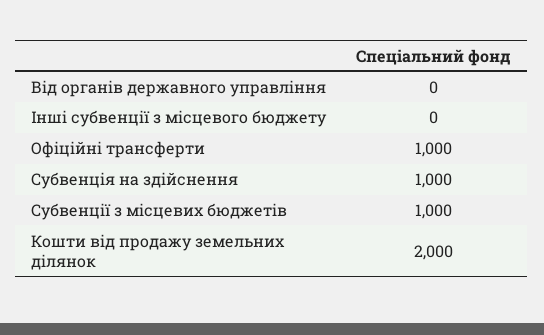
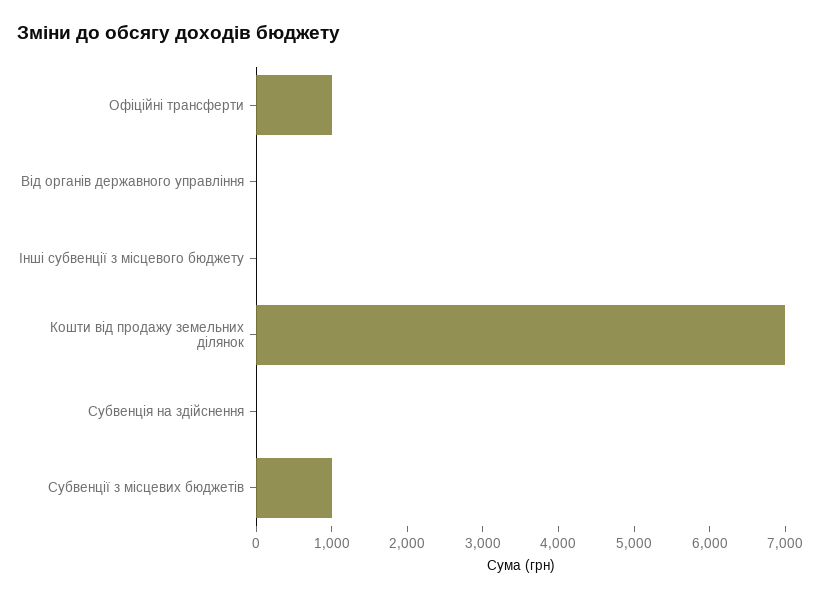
  {
    "Від органів державного управління": 0,
    "Інші субвенції з місцевого бюджету": 0,
    "Офіційні трансферти": 1000,
-   "Субвенція на здійснення": 1000,
+   "Субвенція на здійснення": 0,
    "Субвенції з місцевих бюджетів": 1000,
-   "Кошти від продажу земельних ділянок": 2000
+   "Кошти від продажу земельних ділянок": 7000
  }

